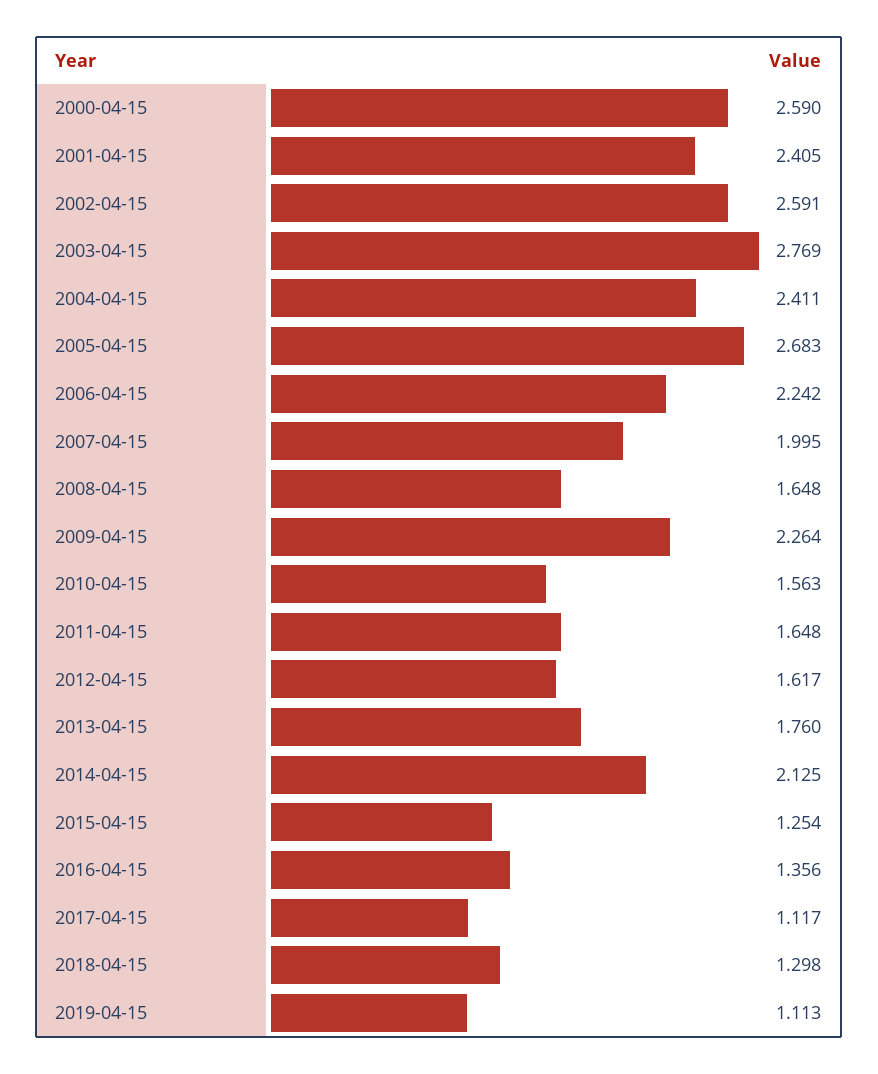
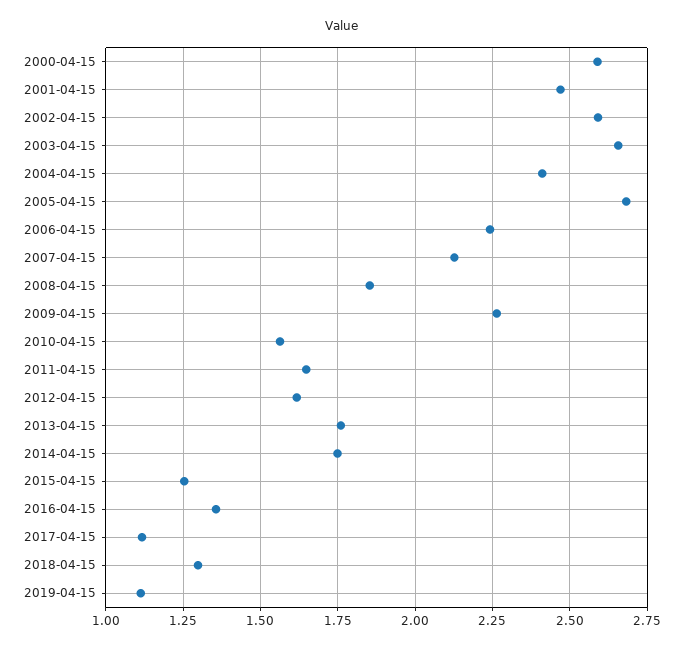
  {
    "2000-04-15": 2.59,
-   "2001-04-15": 2.405,
+   "2001-04-15": 2.475,
    "2002-04-15": 2.591,
-   "2003-04-15": 2.769,
+   "2003-04-15": 2.65,
    "2004-04-15": 2.411,
    "2005-04-15": 2.683,
    "2006-04-15": 2.242,
-   "2007-04-15": 1.995,
+   "2007-04-15": 2.125,
-   "2008-04-15": 1.648,
+   "2008-04-15": 1.85,
    "2009-04-15": 2.264,
    "2010-04-15": 1.563,
    "2011-04-15": 1.648,
    "2012-04-15": 1.617,
    "2013-04-15": 1.76,
-   "2014-04-15": 2.125,
+   "2014-04-15": 1.75,
    "2015-04-15": 1.254,
    "2016-04-15": 1.356,
    "2017-04-15": 1.117,
    "2018-04-15": 1.298,
    "2019-04-15": 1.113
  }

